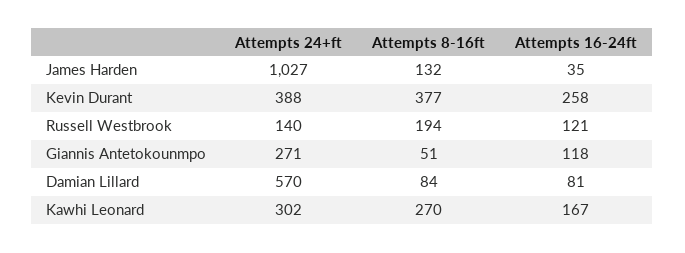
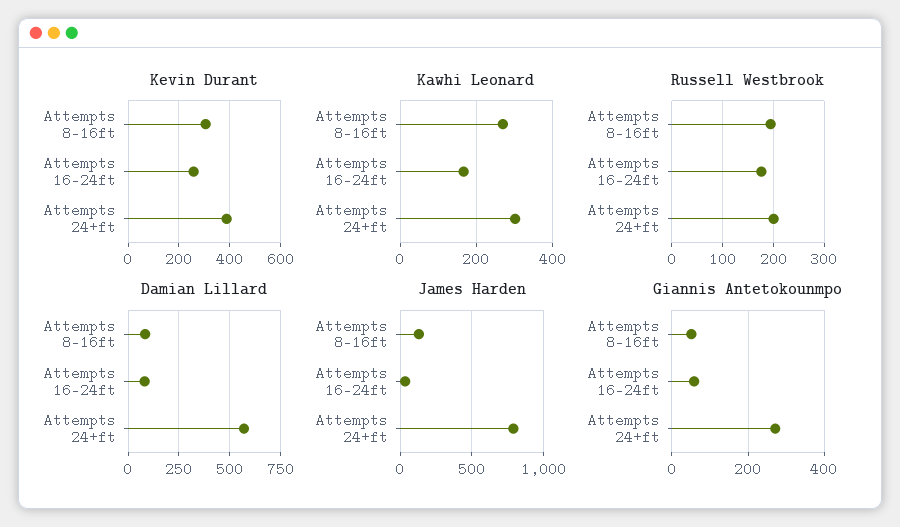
  {
    "James Harden": {
-     "Attempts 24+ft": 1027,
+     "Attempts 24+ft": 800,
      "Attempts 8-16ft": 132,
      "Attempts 16-24ft": 35
    },
    "Kevin Durant": {
      "Attempts 24+ft": 388,
-     "Attempts 8-16ft": 377,
+     "Attempts 8-16ft": 300,
      "Attempts 16-24ft": 258
    },
    "Russell Westbrook": {
-     "Attempts 24+ft": 140,
+     "Attempts 24+ft": 200,
      "Attempts 8-16ft": 194,
-     "Attempts 16-24ft": 121
+     "Attempts 16-24ft": 180
    },
    "Giannis Antetokounmpo": {
      "Attempts 24+ft": 271,
      "Attempts 8-16ft": 51,
-     "Attempts 16-24ft": 118
+     "Attempts 16-24ft": 60
    },
    "Damian Lillard": {
      "Attempts 24+ft": 570,
      "Attempts 8-16ft": 84,
      "Attempts 16-24ft": 81
    },
    "Kawhi Leonard": {
      "Attempts 24+ft": 302,
      "Attempts 8-16ft": 270,
      "Attempts 16-24ft": 167
    }
  }

